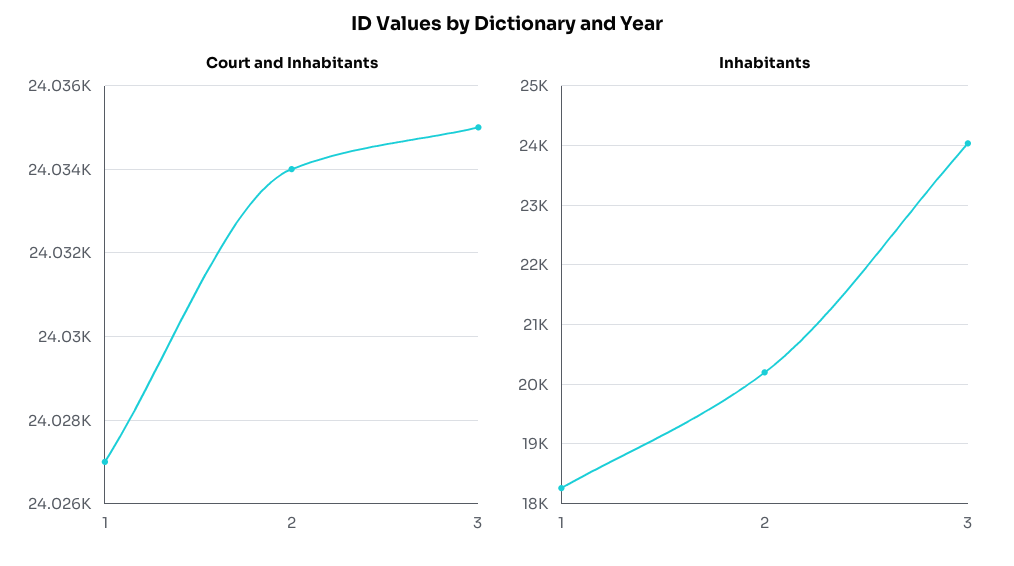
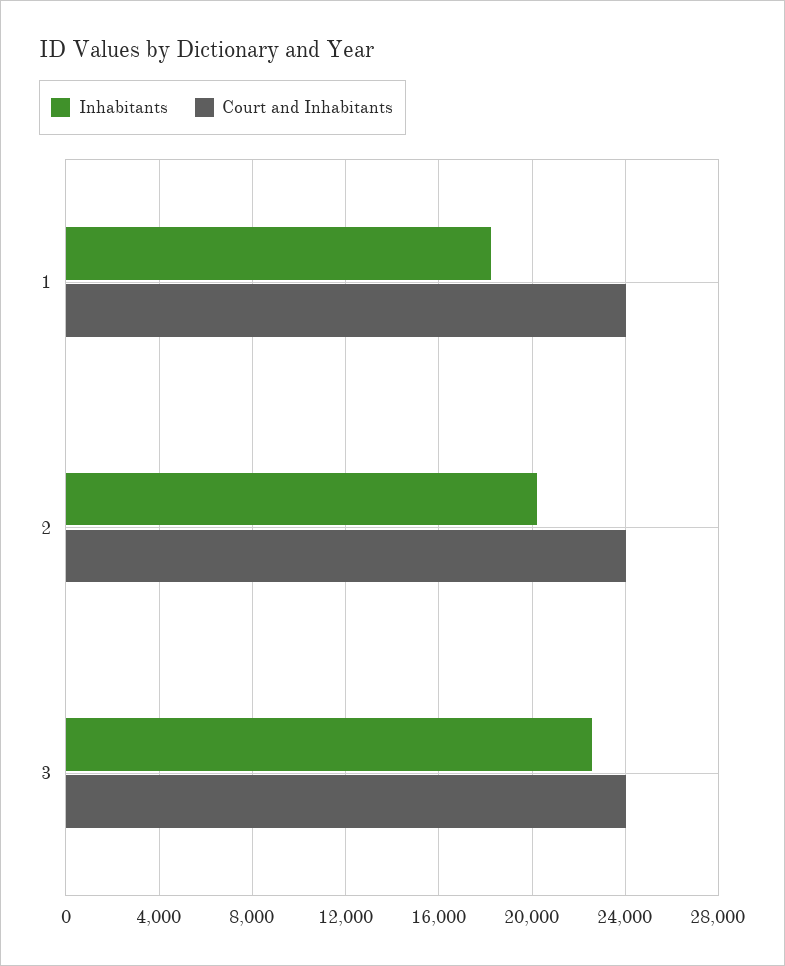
  {
    "Court and Inhabitants": {
      "1": 24027,
      "2": 24034,
      "3": 24035
    },
    "Inhabitants": {
      "1": 18200,
      "2": 20200,
-     "3": 24000
+     "3": 22500
    }
  }

